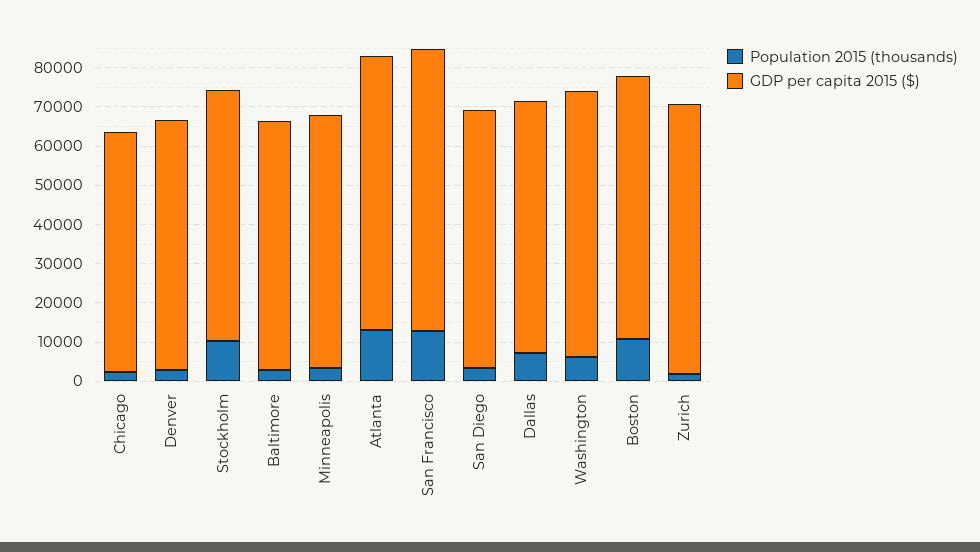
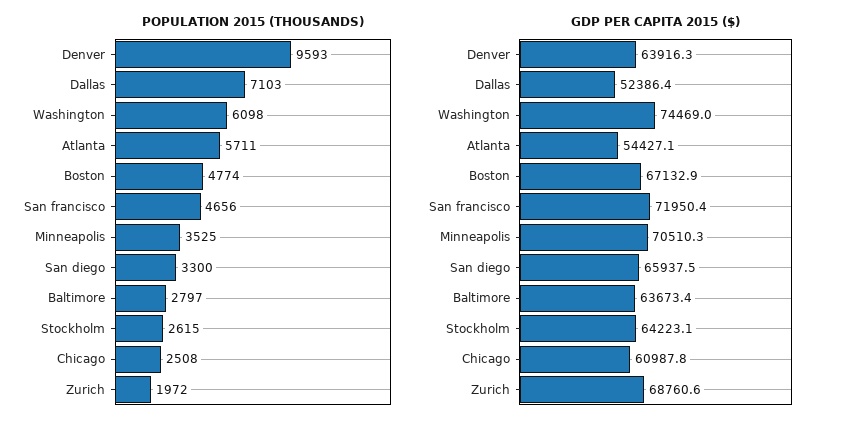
  {
    "Population 2015 (thousands)": {
      "Chicago": 2508,
-     "Denver": 2500,
+     "Denver": 9593,
-     "Stockholm": 10000,
+     "Stockholm": 2615,
      "Baltimore": 2797,
      "Minneapolis": 3525,
-     "Atlanta": 12500,
+     "Atlanta": 5711,
-     "San Francisco": 12500,
+     "San Francisco": 4656,
      "San Diego": 3300,
      "Dallas": 7103,
      "Washington": 6098,
-     "Boston": 10000,
+     "Boston": 4774,
      "Zurich": 1972
    },
    "GDP per capita 2015 ($)": {
      "Chicago": 60987.8,
      "Denver": 63916.3,
      "Stockholm": 64223.1,
      "Baltimore": 63673.4,
-     "Minneapolis": 65000,
+     "Minneapolis": 70510.3,
-     "Atlanta": 70000,
+     "Atlanta": 54427.1,
      "San Francisco": 71950.4,
      "San Diego": 65937.5,
-     "Dallas": 65000,
+     "Dallas": 52386.4,
-     "Washington": 67500,
+     "Washington": 74469,
      "Boston": 67132.9,
      "Zurich": 68760.6
    }
  }

